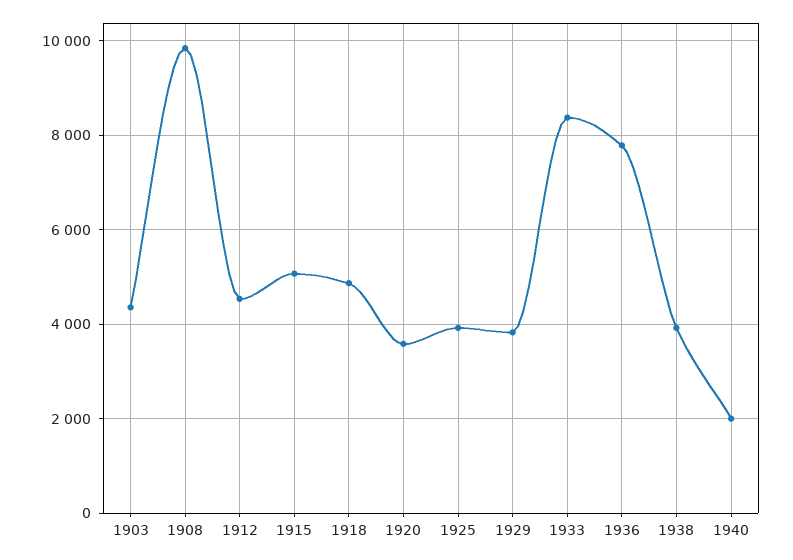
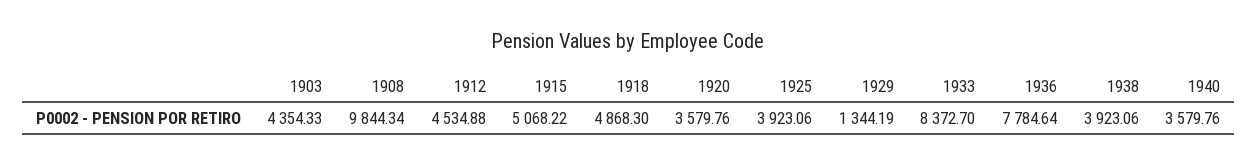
  {
    "1903": 4354.33,
    "1908": 9844.34,
    "1912": 4534.88,
    "1915": 5068.22,
    "1918": 4868.3,
    "1920": 3579.76,
    "1925": 3923.06,
-   "1929": 3800,
+   "1929": 1344.19,
    "1933": 8372.7,
    "1936": 7784.64,
    "1938": 3923.06,
-   "1940": 2000
+   "1940": 3579.76
  }

